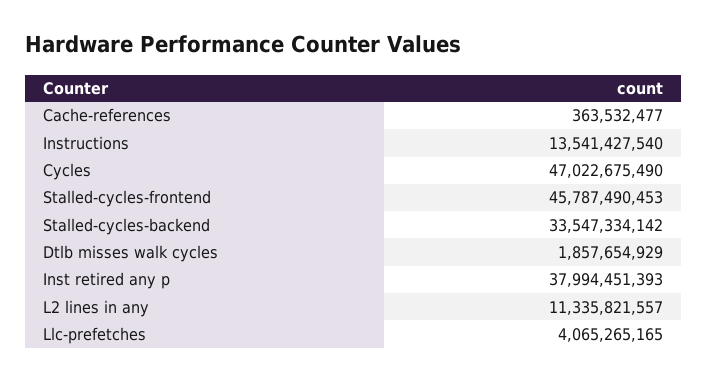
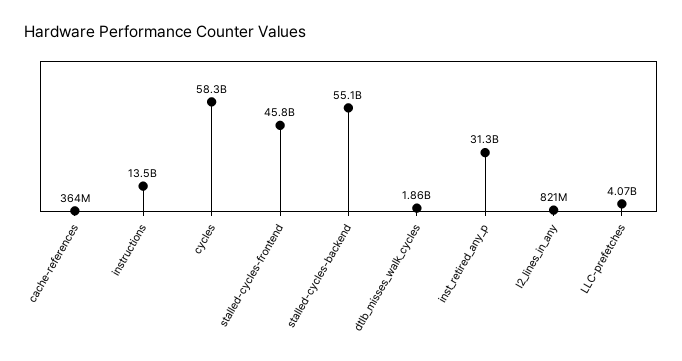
  {
    "Cache-references": 363532477,
    "Instructions": 13541427540,
-   "Cycles": 47022675490,
+   "Cycles": 58300000000,
    "Stalled-cycles-frontend": 45787490453,
-   "Stalled-cycles-backend": 33547334142,
+   "Stalled-cycles-backend": 55100000000,
    "Dtlb misses walk cycles": 1857654929,
-   "Inst retired any p": 37994451393,
+   "Inst retired any p": 31300000000,
-   "L2 lines in any": 11335821557,
+   "L2 lines in any": 821000000,
    "Llc-prefetches": 4065265165
  }

